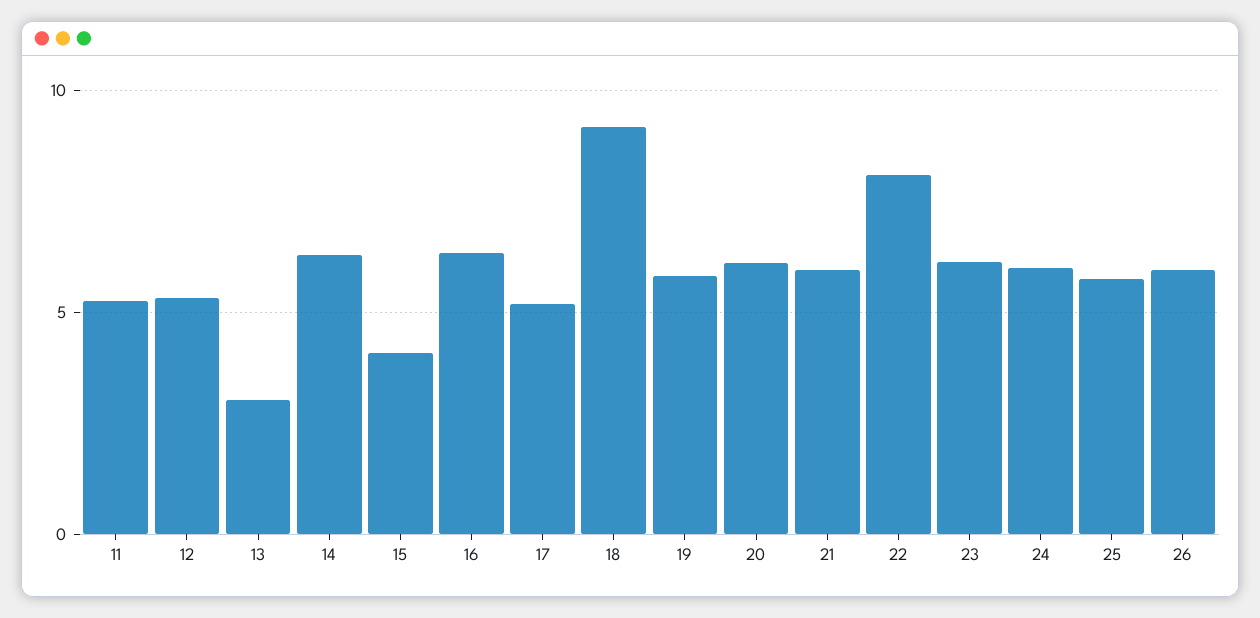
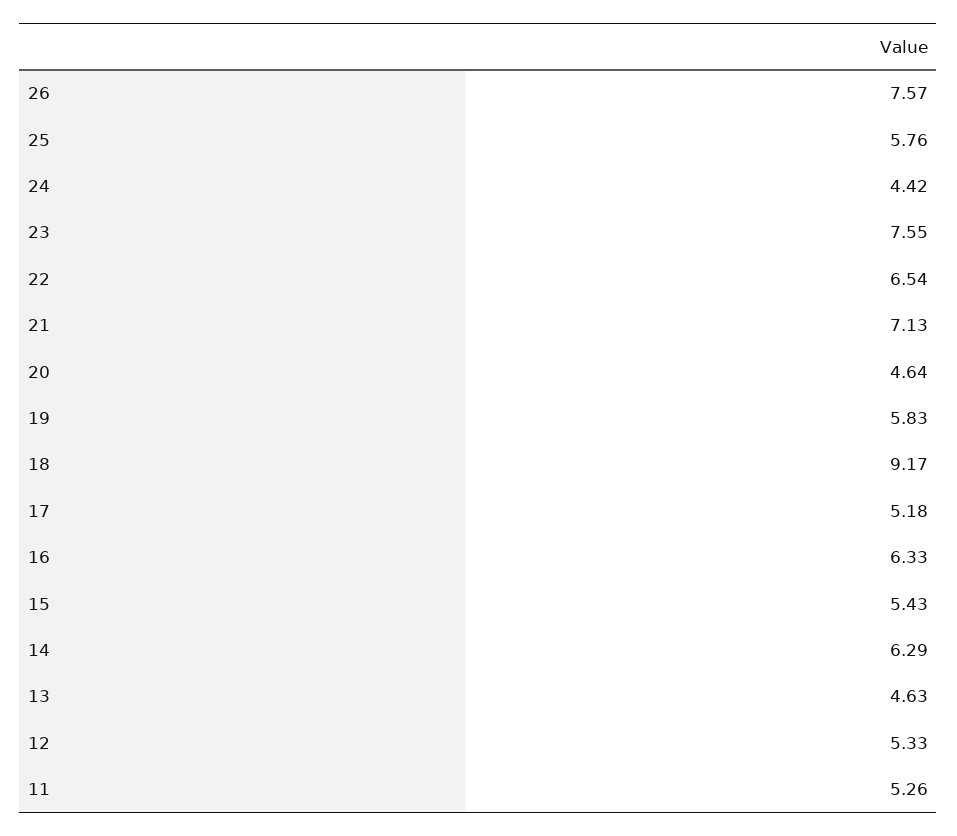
  {
    "11": 5.26,
    "12": 5.33,
-   "13": 3,
+   "13": 4.63,
    "14": 6.29,
-   "15": 4,
+   "15": 5.43,
    "16": 6.33,
    "17": 5.18,
    "18": 9.17,
    "19": 5.83,
-   "20": 6,
+   "20": 4.64,
-   "21": 6,
+   "21": 7.13,
-   "22": 8,
+   "22": 6.54,
-   "23": 6,
+   "23": 7.55,
-   "24": 6,
+   "24": 4.42,
    "25": 5.76,
-   "26": 6
+   "26": 7.57
  }

